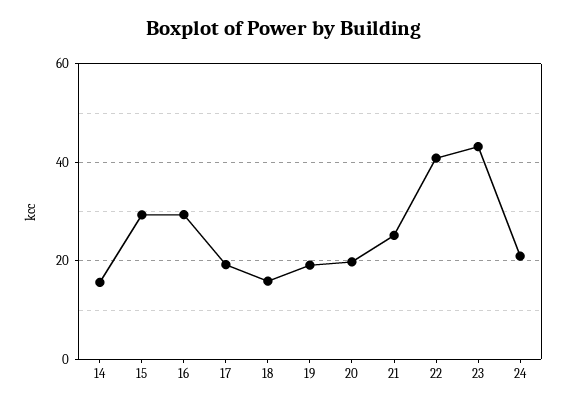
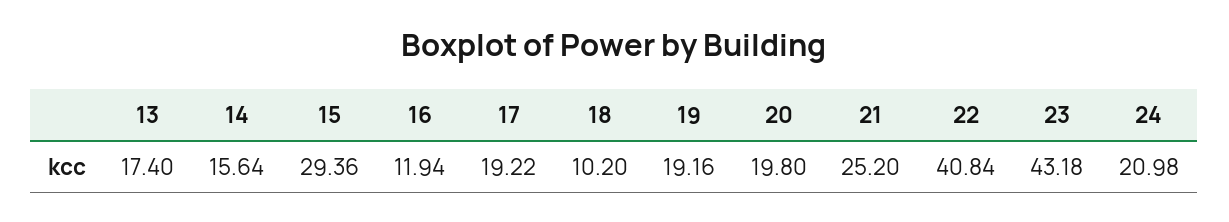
  {
    "14": 15.64,
    "15": 29.36,
-   "16": 30,
+   "16": 11.94,
    "17": 19.22,
-   "18": 16,
+   "18": 10.2,
    "19": 19.16,
    "20": 19.8,
    "21": 25.2,
    "22": 40.84,
    "23": 43.18,
-   "24": 20.98
+   "24": 20.98,
+   "13": 17.4
  }

